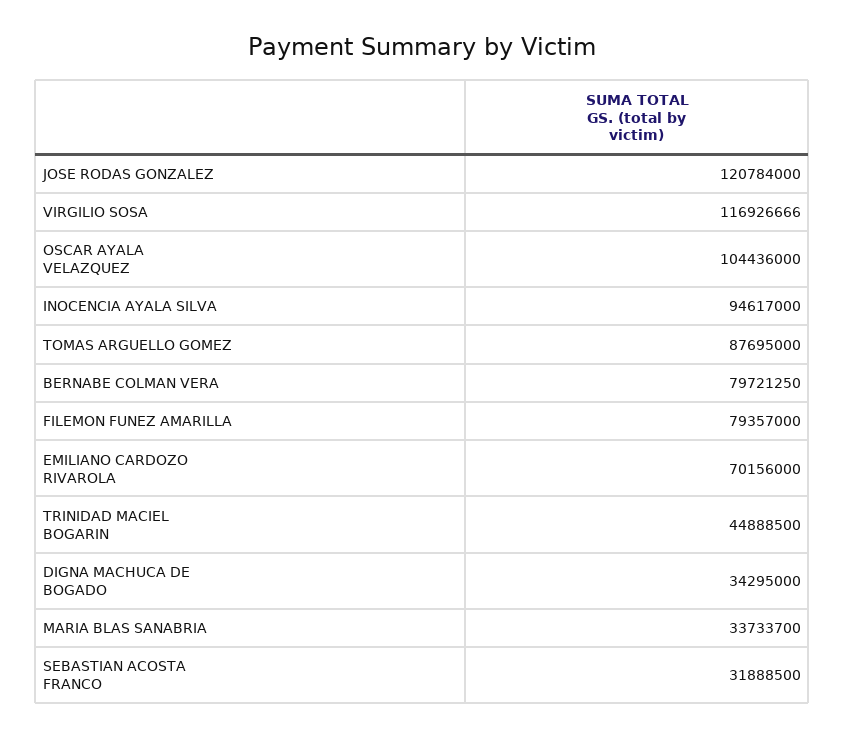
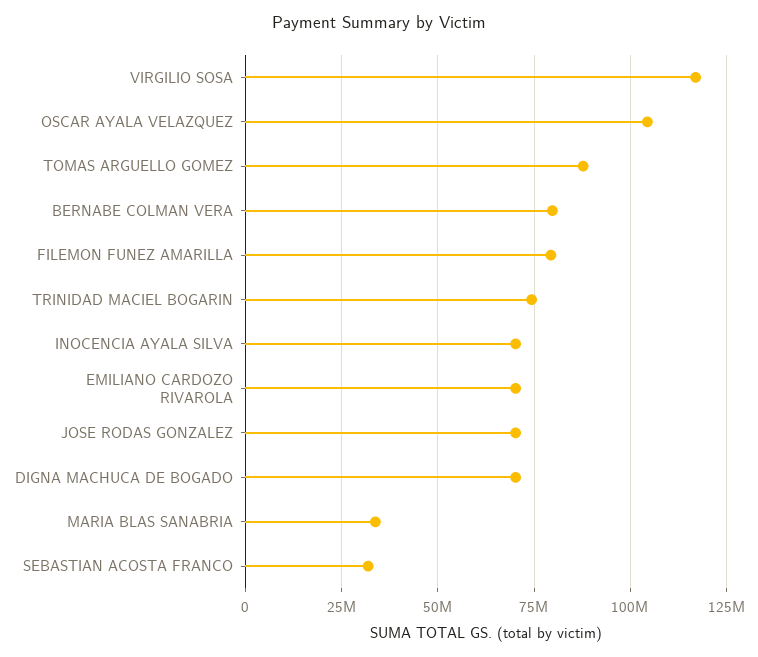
  {
-   "JOSE RODAS GONZALEZ": 120784000,
+   "JOSE RODAS GONZALEZ": 70000000,
    "VIRGILIO SOSA": 116926666,
    "OSCAR AYALA VELAZQUEZ": 104436000,
-   "INOCENCIA AYALA SILVA": 94617000,
+   "INOCENCIA AYALA SILVA": 70000000,
    "TOMAS ARGUELLO GOMEZ": 87695000,
    "BERNABE COLMAN VERA": 79721250,
    "FILEMON FUNEZ AMARILLA": 79357000,
    "EMILIANO CARDOZO RIVAROLA": 70156000,
-   "TRINIDAD MACIEL BOGARIN": 44888500,
+   "TRINIDAD MACIEL BOGARIN": 75000000,
-   "DIGNA MACHUCA DE BOGADO": 34295000,
+   "DIGNA MACHUCA DE BOGADO": 70000000,
    "MARIA BLAS SANABRIA": 33733700,
    "SEBASTIAN ACOSTA FRANCO": 31888500
  }

